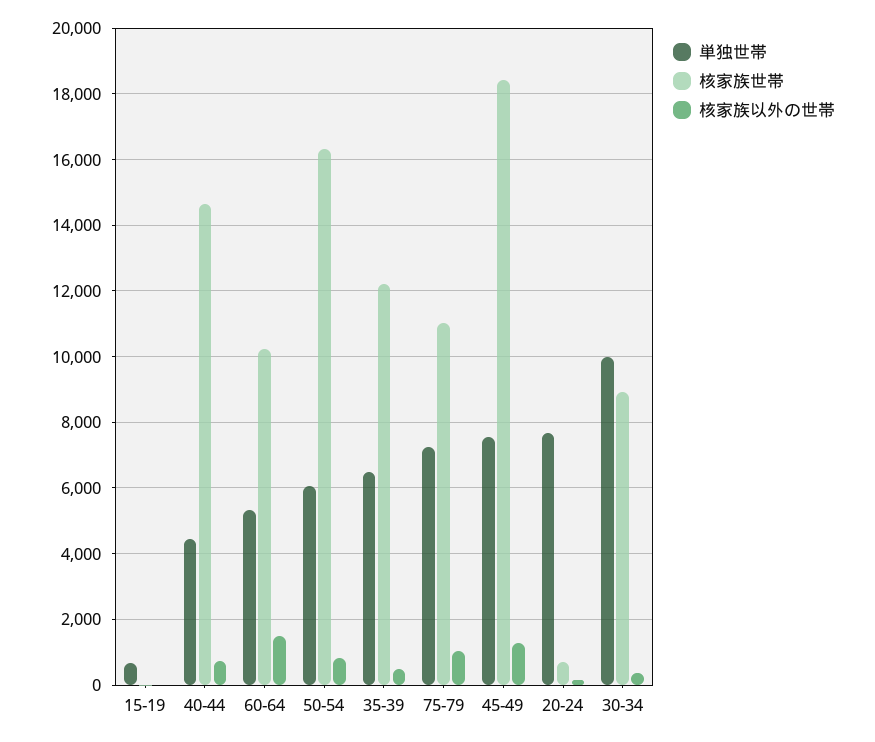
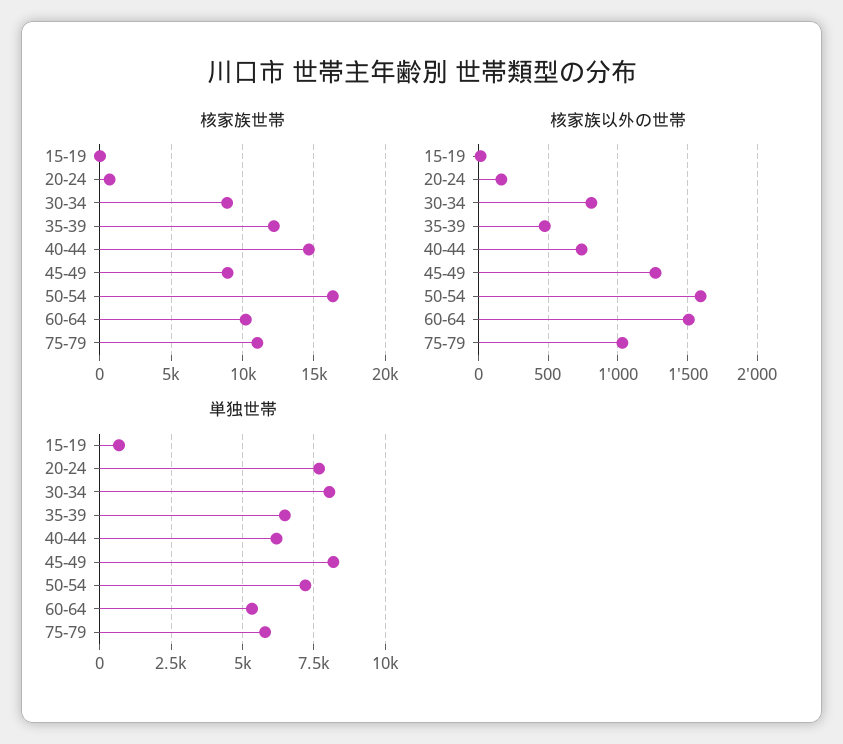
  {
    "単独世帯": {
      "15-19": 600,
-     "40-44": 4400,
+     "40-44": 6250,
      "60-64": 5400,
-     "50-54": 6000,
+     "50-54": 7250,
      "35-39": 6400,
-     "75-79": 7200,
+     "75-79": 5750,
-     "45-49": 7600,
+     "45-49": 8250,
      "20-24": 7600,
-     "30-34": 10000
+     "30-34": 8000
    },
    "核家族世帯": {
      "15-19": 0,
      "40-44": 14600,
      "60-64": 10200,
      "50-54": 16400,
      "35-39": 12200,
      "75-79": 11000,
-     "45-49": 18400,
+     "45-49": 9000,
      "20-24": 600,
      "30-34": 9000
    },
    "核家族以外の世帯": {
      "15-19": 0,
      "40-44": 750,
      "60-64": 1500,
-     "50-54": 800,
+     "50-54": 1600,
      "35-39": 500,
      "75-79": 1050,
      "45-49": 1250,
      "20-24": 150,
-     "30-34": 400
+     "30-34": 800
    }
  }

